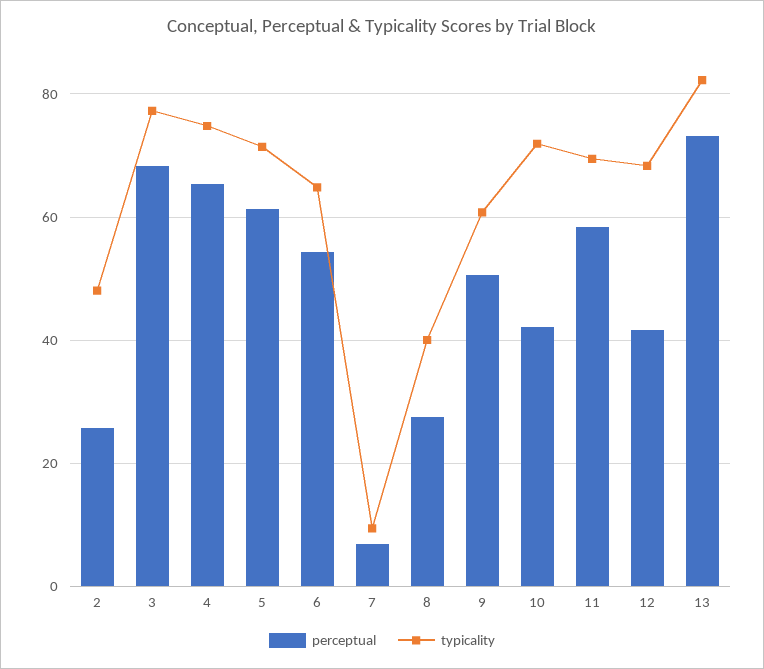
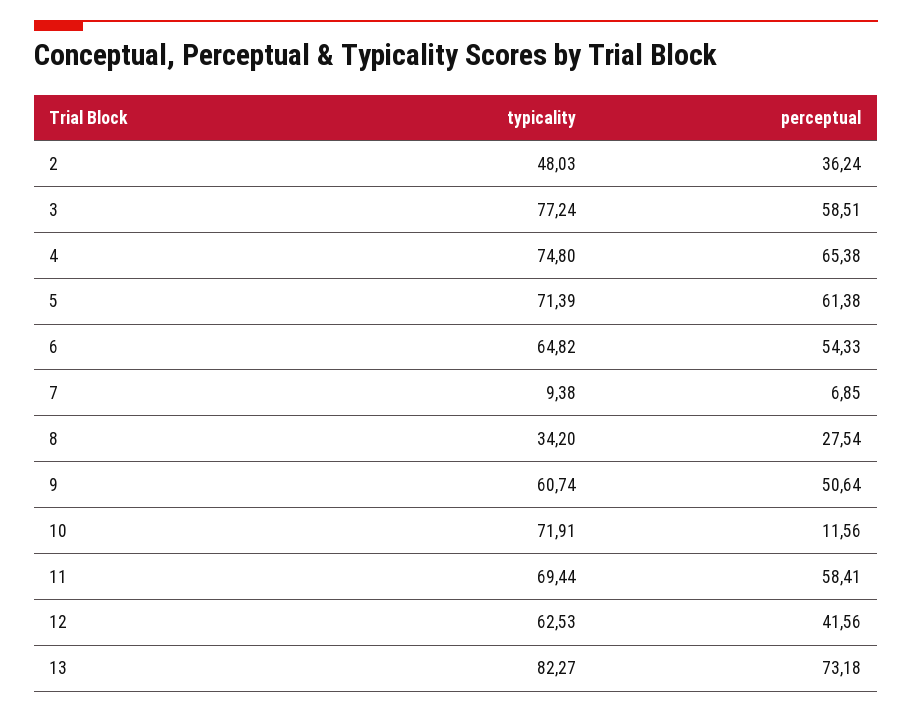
  {
    "perceptual": {
-     "2": 26,
+     "2": 36.24,
-     "3": 68,
+     "3": 58.51,
      "4": 65.38,
      "5": 61.38,
      "6": 54.33,
      "7": 6.85,
      "8": 27.54,
      "9": 50.64,
-     "10": 42,
+     "10": 11.56,
      "11": 58.41,
      "12": 41.56,
      "13": 73.18
    },
    "typicality": {
      "2": 48.03,
      "3": 77.24,
      "4": 74.8,
      "5": 71.39,
      "6": 64.82,
      "7": 9.38,
-     "8": 40,
+     "8": 34.2,
      "9": 60.74,
      "10": 71.91,
      "11": 69.44,
-     "12": 68,
+     "12": 62.53,
      "13": 82.27
    }
  }

